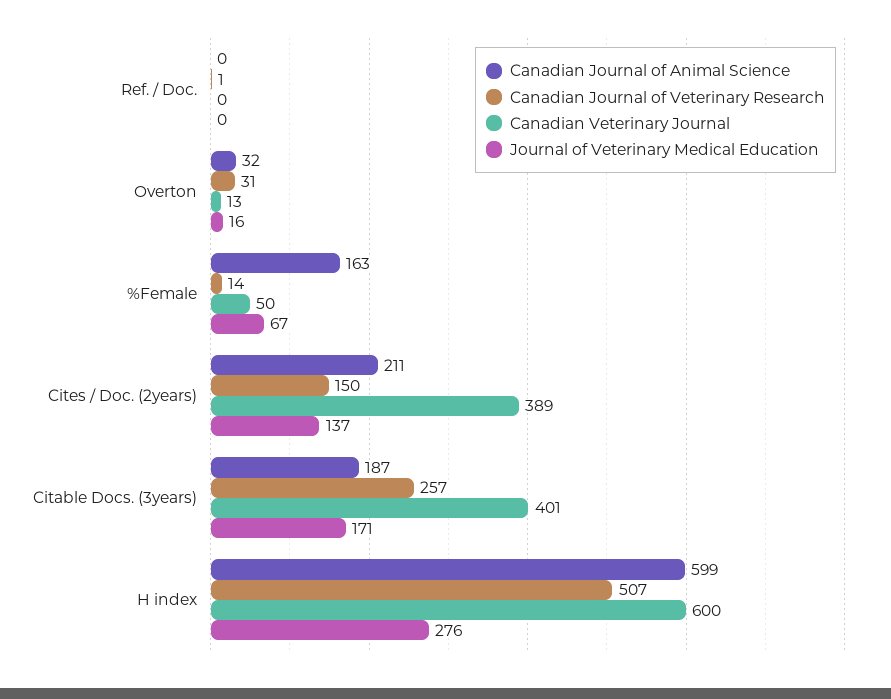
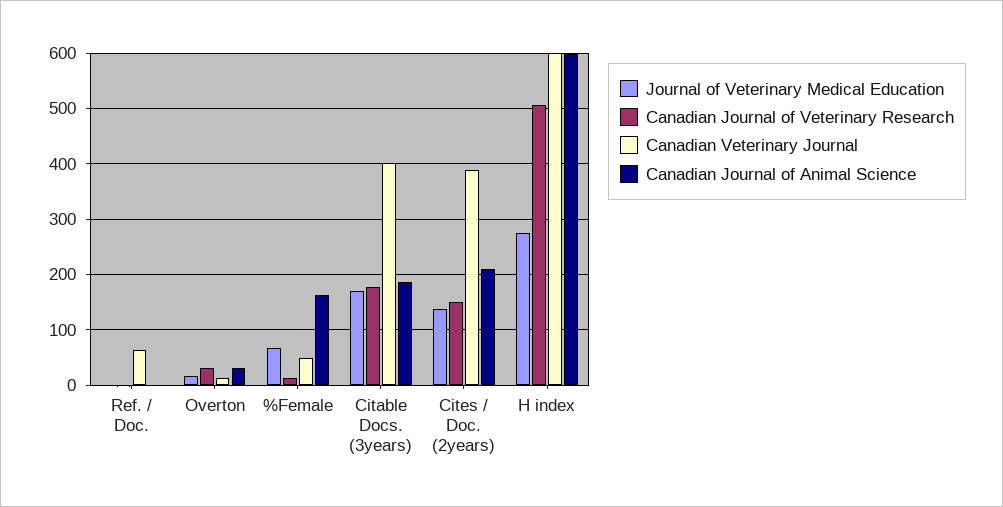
  {
    "Canadian Journal of Animal Science": {
      "Ref. / Doc.": 0,
      "Overton": 32,
      "%Female": 163,
      "Cites / Doc. (2years)": 211,
      "Citable Docs. (3years)": 187,
      "H index": 599
    },
    "Canadian Journal of Veterinary Research": {
      "Ref. / Doc.": 1,
      "Overton": 31,
      "%Female": 14,
      "Cites / Doc. (2years)": 150,
-     "Citable Docs. (3years)": 257,
+     "Citable Docs. (3years)": 180,
      "H index": 507
    },
    "Canadian Veterinary Journal": {
-     "Ref. / Doc.": 0,
+     "Ref. / Doc.": 60,
      "Overton": 13,
      "%Female": 50,
      "Cites / Doc. (2years)": 389,
      "Citable Docs. (3years)": 401,
      "H index": 600
    },
    "Journal of Veterinary Medical Education": {
      "Ref. / Doc.": 0,
      "Overton": 16,
      "%Female": 67,
      "Cites / Doc. (2years)": 137,
      "Citable Docs. (3years)": 171,
      "H index": 276
    }
  }

